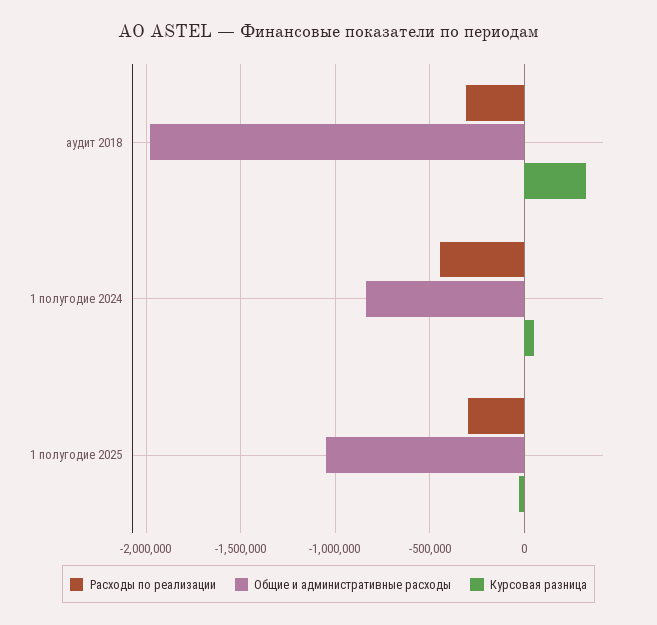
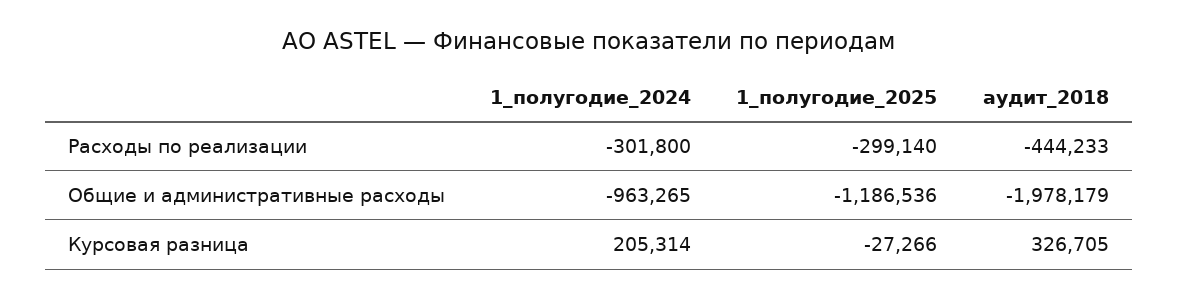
  {
    "Расходы по реализации": {
-     "аудит 2018": -300000,
+     "аудит 2018": -444233,
-     "1 полугодие 2024": -450000,
+     "1 полугодие 2024": -301800,
      "1 полугодие 2025": -299140
    },
    "Общие и административные расходы": {
      "аудит 2018": -1978179,
-     "1 полугодие 2024": -850000,
+     "1 полугодие 2024": -963265,
-     "1 полугодие 2025": -1050000
+     "1 полугодие 2025": -1186536
    },
    "Курсовая разница": {
      "аудит 2018": 326705,
-     "1 полугодие 2024": 50000,
+     "1 полугодие 2024": 205314,
      "1 полугодие 2025": -27266
    }
  }

